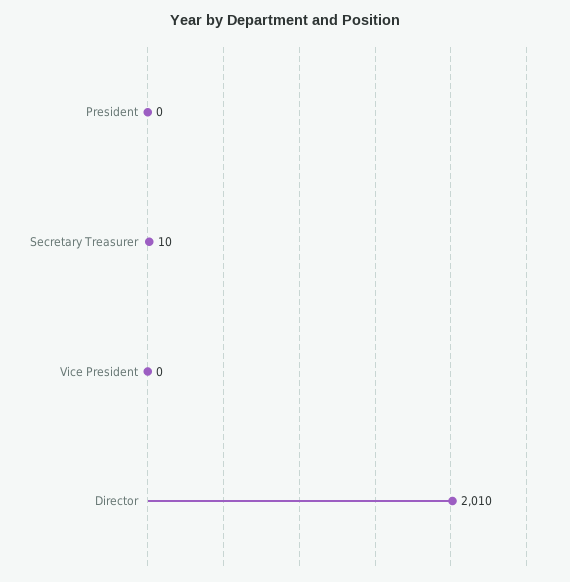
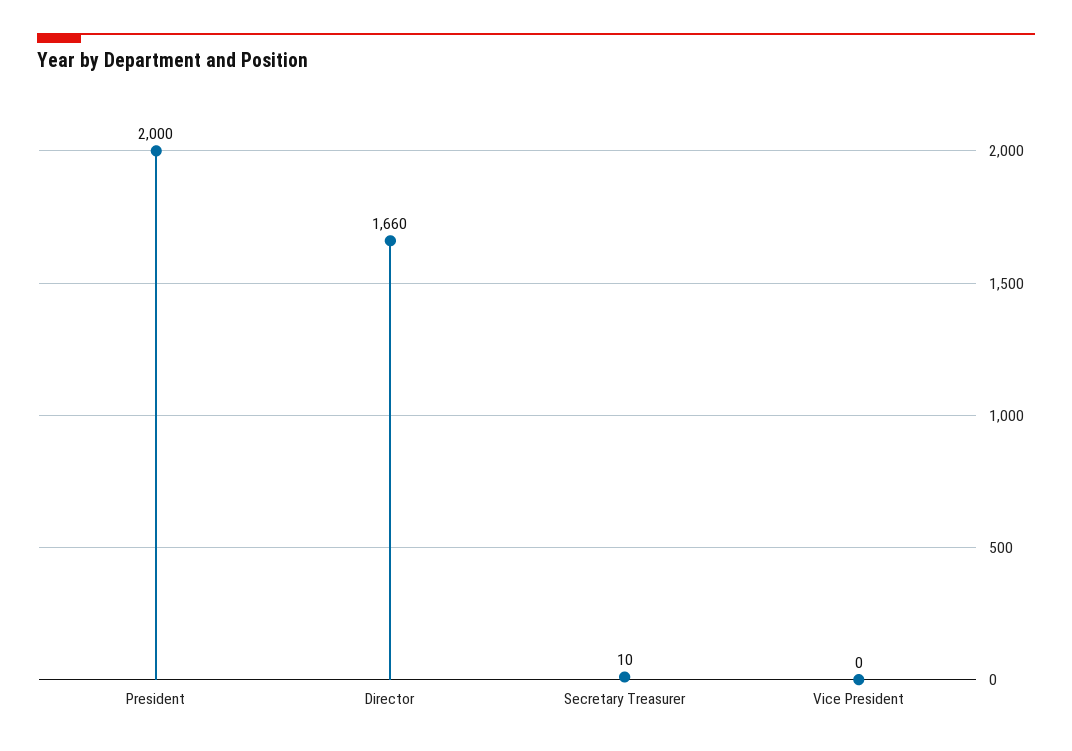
  {
-   "President": 0,
+   "President": 2000,
    "Secretary Treasurer": 10,
    "Vice President": 0,
-   "Director": 2010
+   "Director": 1660
  }

